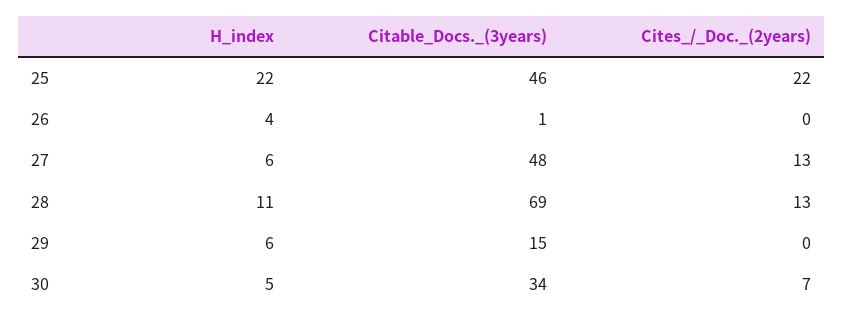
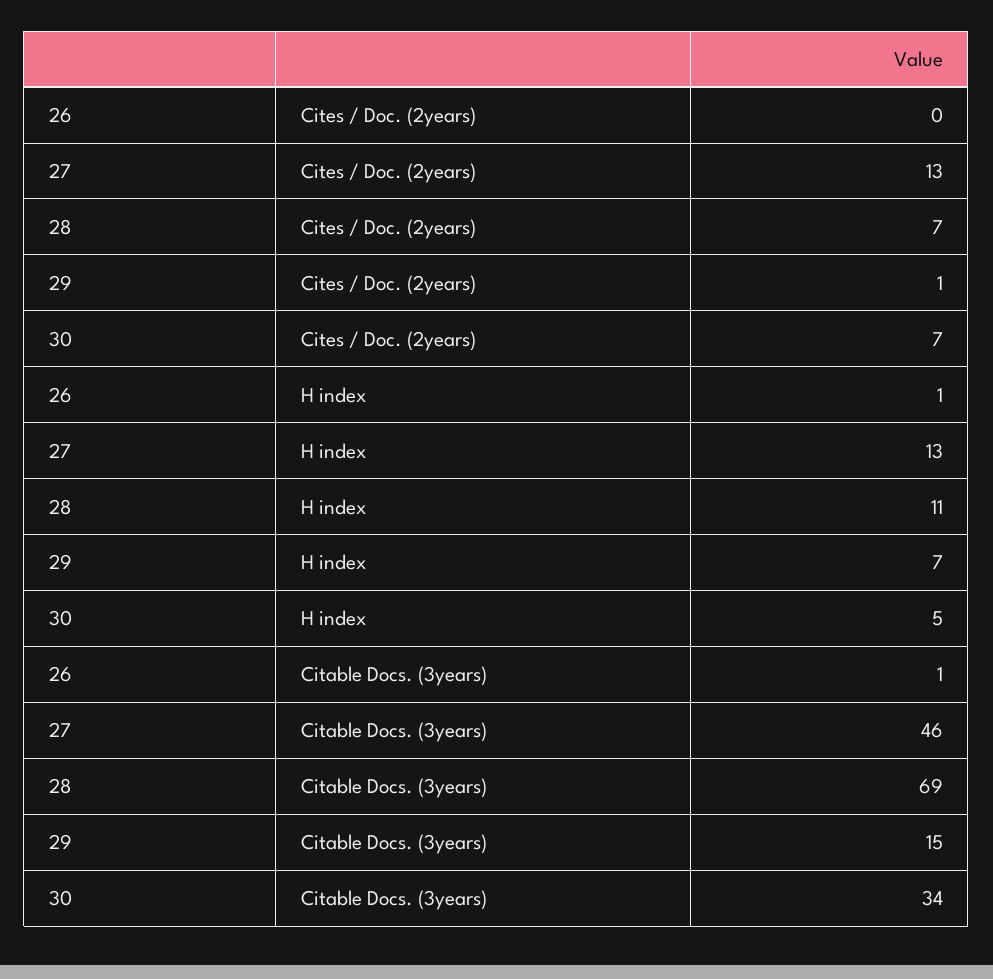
  {
    "H_index": {
-     "25": 22,
-     "26": 4,
+     "26": 1,
-     "27": 6,
+     "27": 13,
      "28": 11,
-     "29": 6,
+     "29": 7,
      "30": 5
    },
    "Citable_Docs._(3years)": {
-     "25": 46,
      "26": 1,
-     "27": 48,
+     "27": 46,
      "28": 69,
      "29": 15,
      "30": 34
    },
    "Cites_/_Doc._(2years)": {
-     "25": 22,
      "26": 0,
      "27": 13,
-     "28": 13,
+     "28": 7,
-     "29": 0,
+     "29": 1,
      "30": 7
    }
  }

